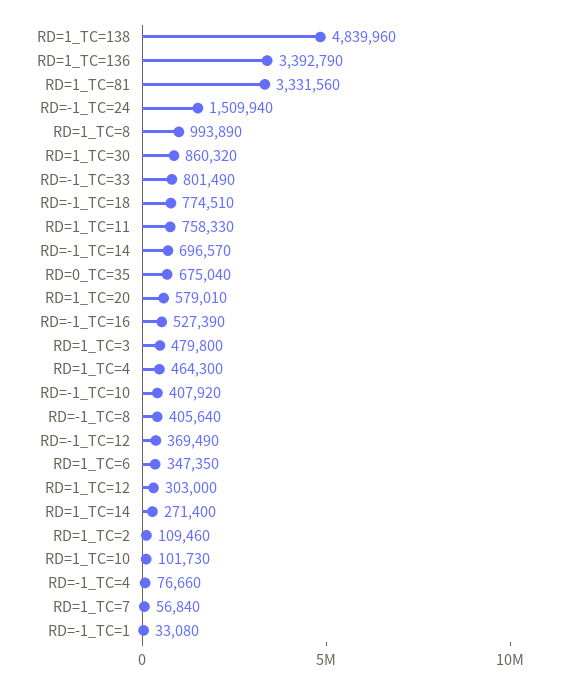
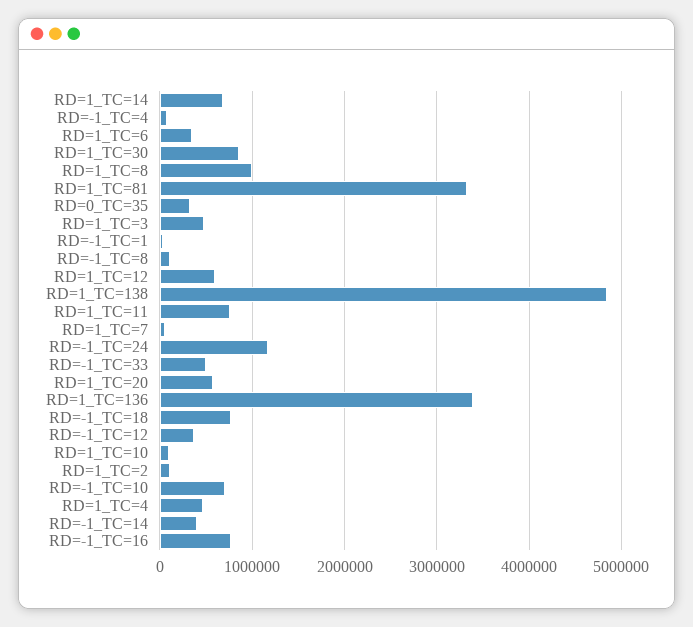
  {
    "RD=1_TC=138": 4839960,
    "RD=1_TC=136": 3392790,
    "RD=1_TC=81": 3331560,
-   "RD=-1_TC=24": 1509940,
+   "RD=-1_TC=24": 1200000,
    "RD=1_TC=8": 993890,
    "RD=1_TC=30": 860320,
-   "RD=-1_TC=33": 801490,
+   "RD=-1_TC=33": 500000,
    "RD=-1_TC=18": 774510,
    "RD=1_TC=11": 758330,
-   "RD=-1_TC=14": 696570,
+   "RD=-1_TC=14": 400000,
-   "RD=0_TC=35": 675040,
+   "RD=0_TC=35": 300000,
    "RD=1_TC=20": 579010,
-   "RD=-1_TC=16": 527390,
+   "RD=-1_TC=16": 800000,
    "RD=1_TC=3": 479800,
    "RD=1_TC=4": 464300,
-   "RD=-1_TC=10": 407920,
+   "RD=-1_TC=10": 700000,
-   "RD=-1_TC=8": 405640,
+   "RD=-1_TC=8": 100000,
    "RD=-1_TC=12": 369490,
    "RD=1_TC=6": 347350,
-   "RD=1_TC=12": 303000,
+   "RD=1_TC=12": 600000,
-   "RD=1_TC=14": 271400,
+   "RD=1_TC=14": 700000,
    "RD=1_TC=2": 109460,
    "RD=1_TC=10": 101730,
    "RD=-1_TC=4": 76660,
    "RD=1_TC=7": 56840,
    "RD=-1_TC=1": 33080
  }

